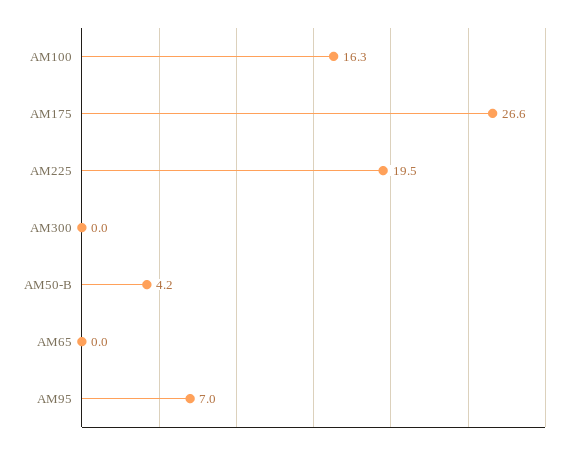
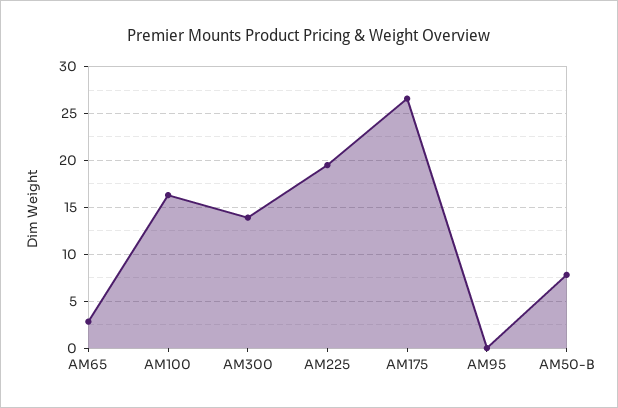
  {
    "AM100": 16.3,
    "AM175": 26.6,
    "AM225": 19.5,
-   "AM300": 0,
+   "AM300": 14,
-   "AM50-B": 4.2,
+   "AM50-B": 8,
-   "AM65": 0,
+   "AM65": 3,
-   "AM95": 7
+   "AM95": 0
  }

